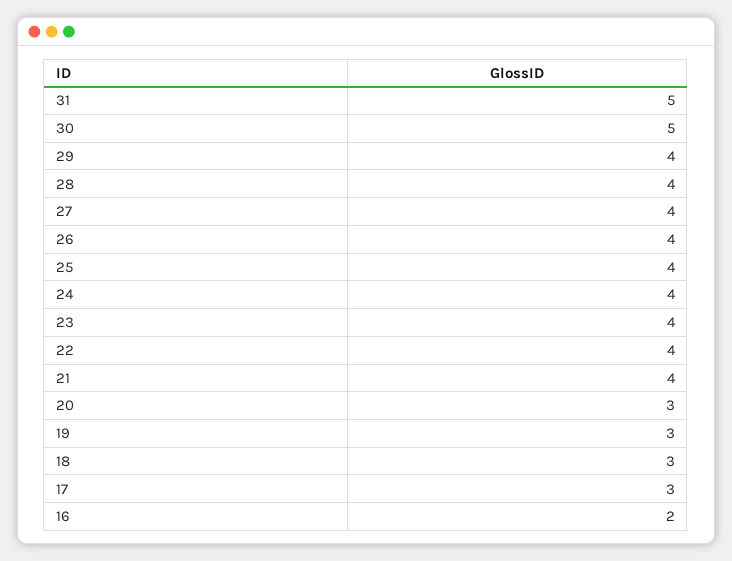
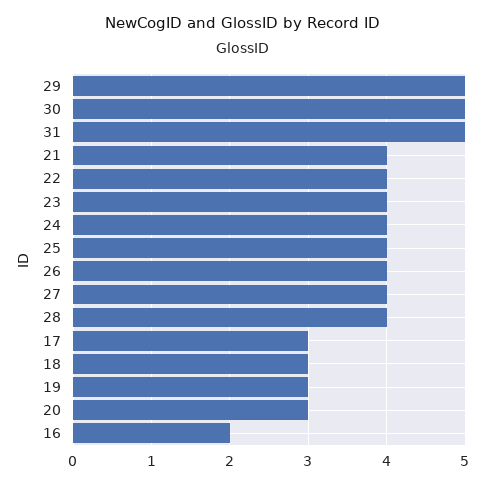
  {
    "31": 5,
    "30": 5,
-   "29": 4,
+   "29": 5,
    "28": 4,
    "27": 4,
    "26": 4,
    "25": 4,
    "24": 4,
    "23": 4,
    "22": 4,
    "21": 4,
    "20": 3,
    "19": 3,
    "18": 3,
    "17": 3,
    "16": 2
  }

